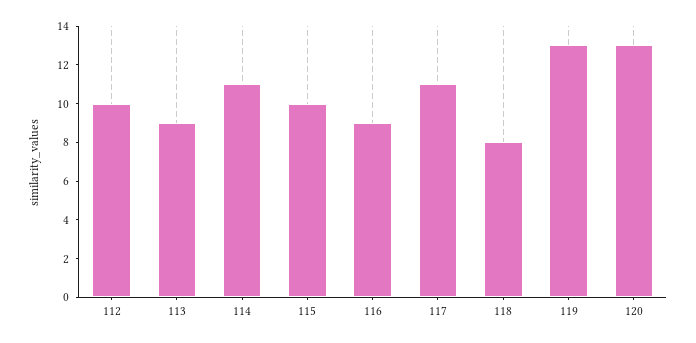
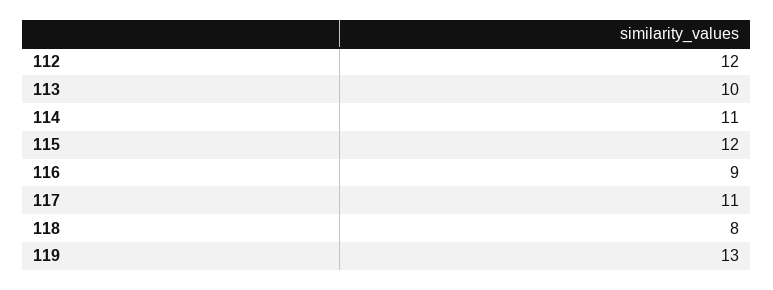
  {
-   "112": 10,
+   "112": 12,
-   "113": 9,
+   "113": 10,
    "114": 11,
-   "115": 10,
+   "115": 12,
    "116": 9,
    "117": 11,
    "118": 8,
-   "119": 13,
+   "119": 13
-   "120": 13
  }

